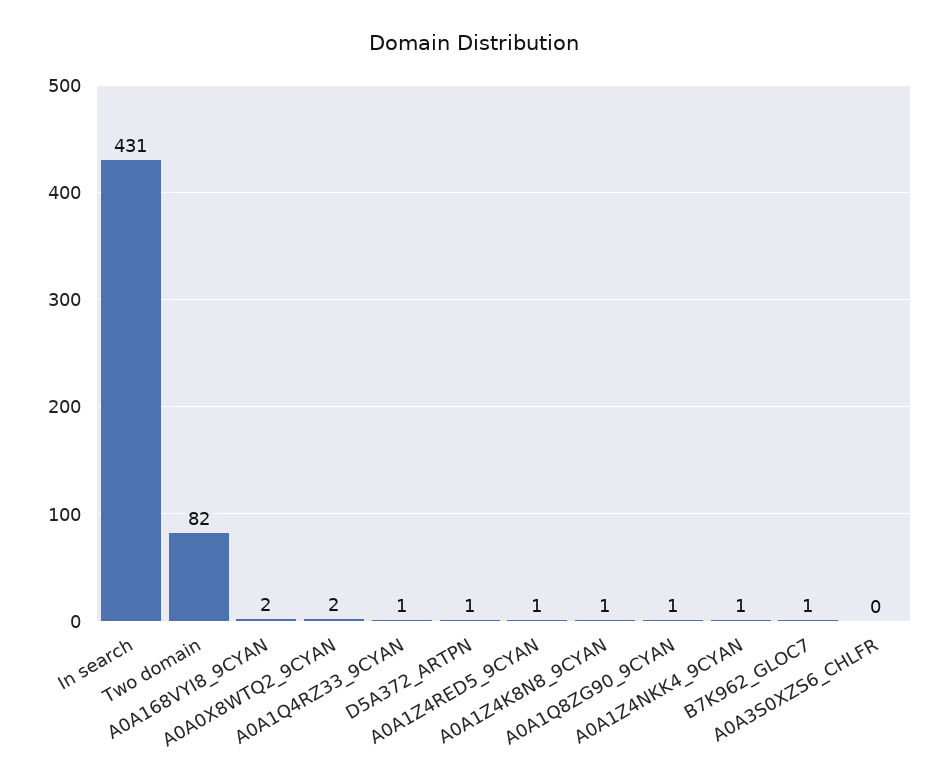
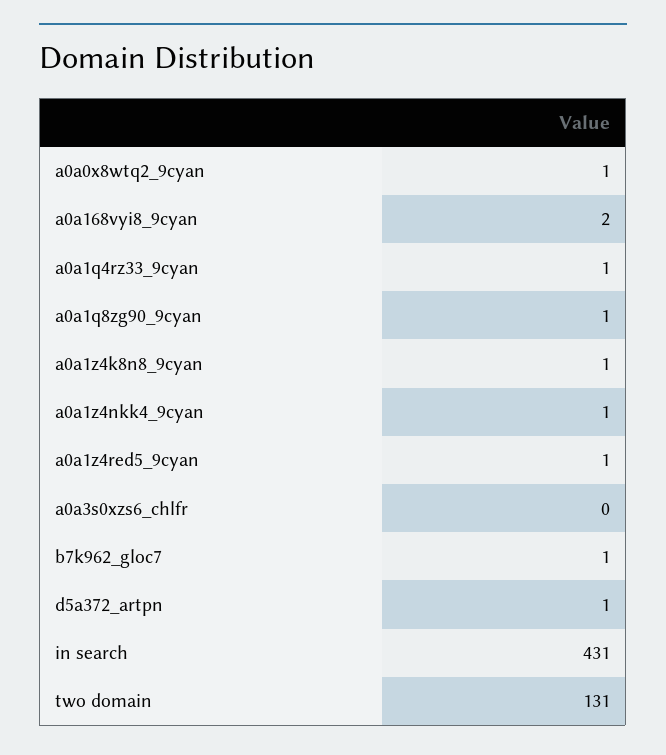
  {
    "In search": 431,
-   "Two domain": 82,
+   "Two domain": 131,
    "A0A168VYI8_9CYAN": 2,
-   "A0A0X8WTQ2_9CYAN": 2,
+   "A0A0X8WTQ2_9CYAN": 1,
    "A0A1Q4RZ33_9CYAN": 1,
    "D5A372_ARTPN": 1,
    "A0A1Z4RED5_9CYAN": 1,
    "A0A1Z4K8N8_9CYAN": 1,
    "A0A1Q8ZG90_9CYAN": 1,
    "A0A1Z4NKK4_9CYAN": 1,
    "B7K962_GLOC7": 1,
    "A0A3S0XZS6_CHLFR": 0
  }

